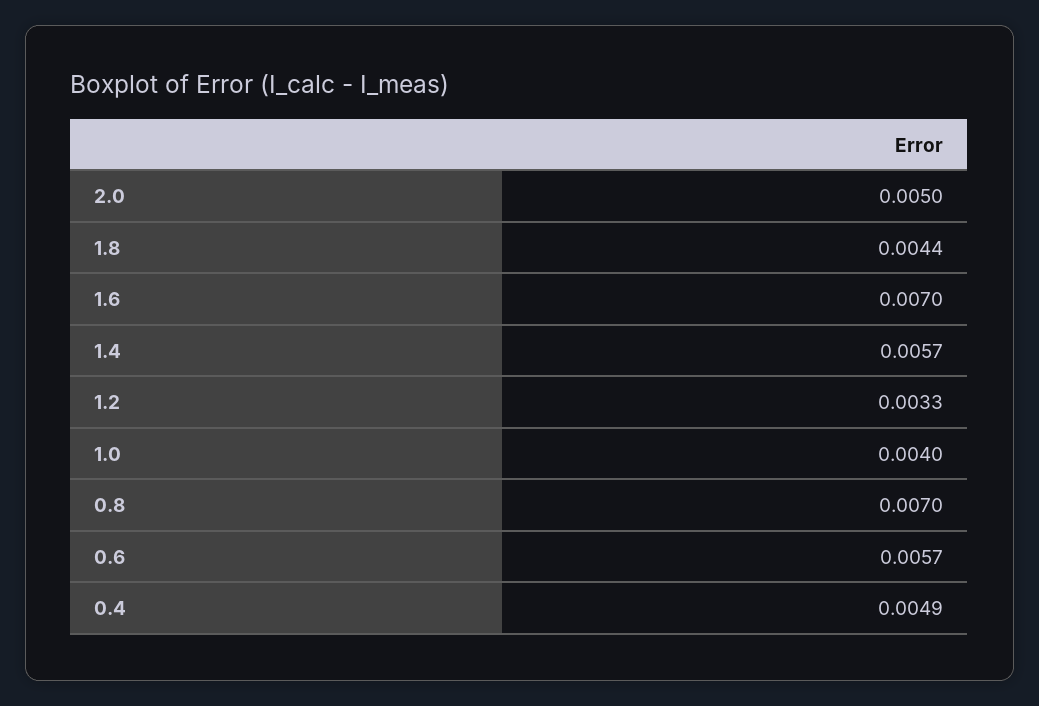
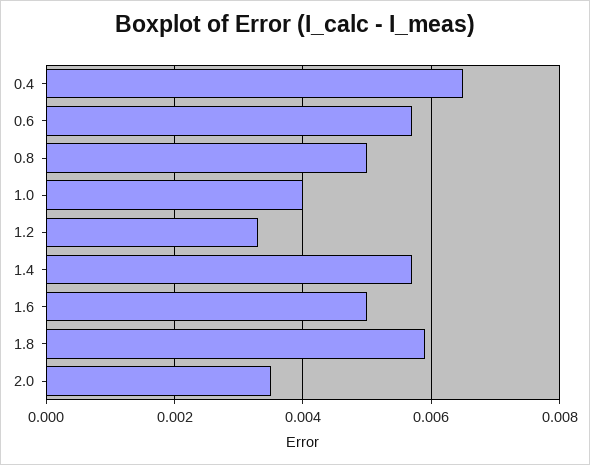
  {
-   "2.0": 0.005,
+   "2.0": 0.0035,
-   "1.8": 0.0044,
+   "1.8": 0.006,
-   "1.6": 0.007,
+   "1.6": 0.005,
    "1.4": 0.0057,
    "1.2": 0.0033,
    "1.0": 0.004,
-   "0.8": 0.007,
+   "0.8": 0.005,
    "0.6": 0.0057,
-   "0.4": 0.0049
+   "0.4": 0.0065
  }

